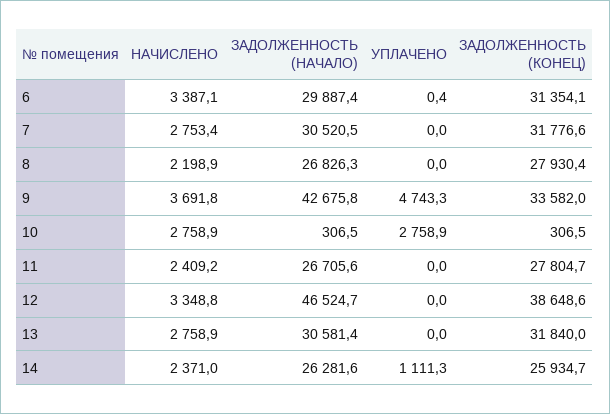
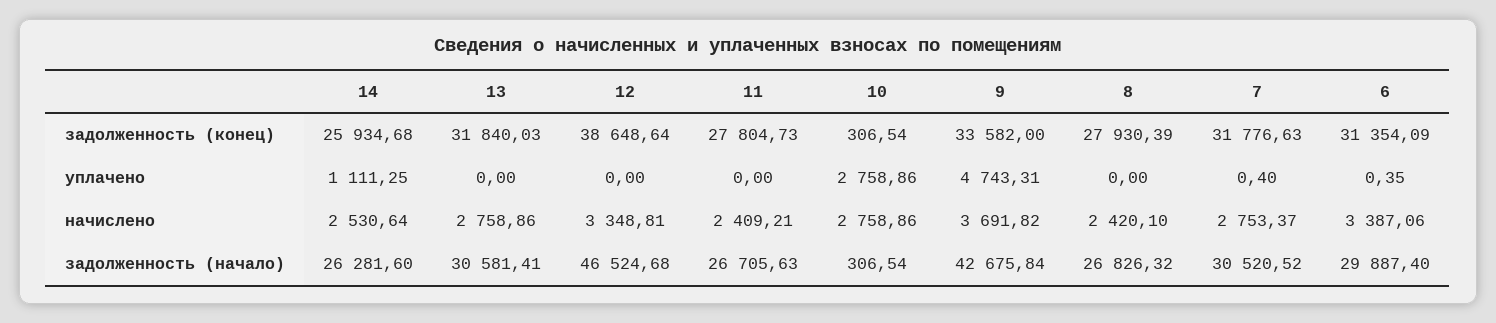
  {
    "НАЧИСЛЕНО": {
      "6": 3387.06,
      "7": 2753.37,
-     "8": 2198.9,
+     "8": 2420.1,
      "9": 3691.82,
      "10": 2758.86,
      "11": 2409.21,
      "12": 3348.81,
      "13": 2758.86,
-     "14": 2371
+     "14": 2530.64
    },
    "ЗАДОЛЖЕННОСТЬ (НАЧАЛО)": {
      "6": 29887.4,
      "7": 30520.52,
      "8": 26826.32,
      "9": 42675.84,
      "10": 306.54,
      "11": 26705.63,
      "12": 46524.68,
      "13": 30581.41,
      "14": 26281.6
    },
    "УПЛАЧЕНО": {
      "6": 0.35,
-     "7": 0,
+     "7": 0.4,
      "8": 0,
      "9": 4743.31,
      "10": 2758.86,
      "11": 0,
      "12": 0,
      "13": 0,
      "14": 1111.25
    },
    "ЗАДОЛЖЕННОСТЬ (КОНЕЦ)": {
      "6": 31354.09,
      "7": 31776.63,
      "8": 27930.39,
      "9": 33582,
      "10": 306.54,
      "11": 27804.73,
      "12": 38648.64,
      "13": 31840.03,
      "14": 25934.68
    }
  }

